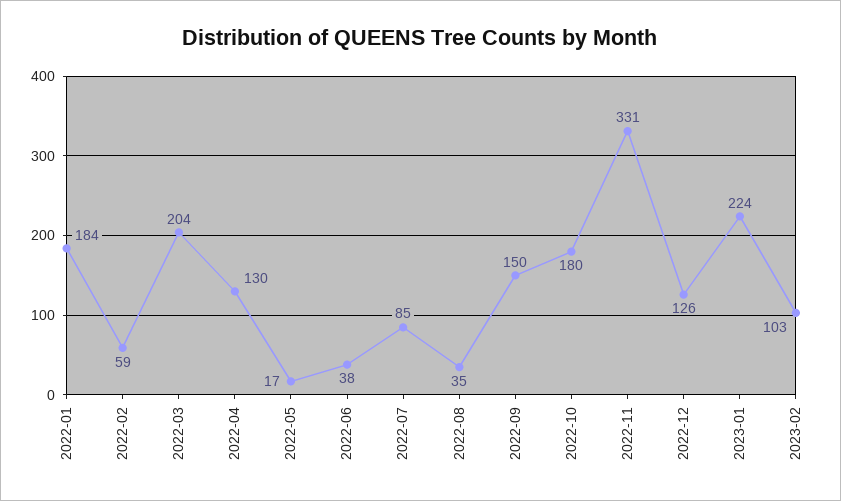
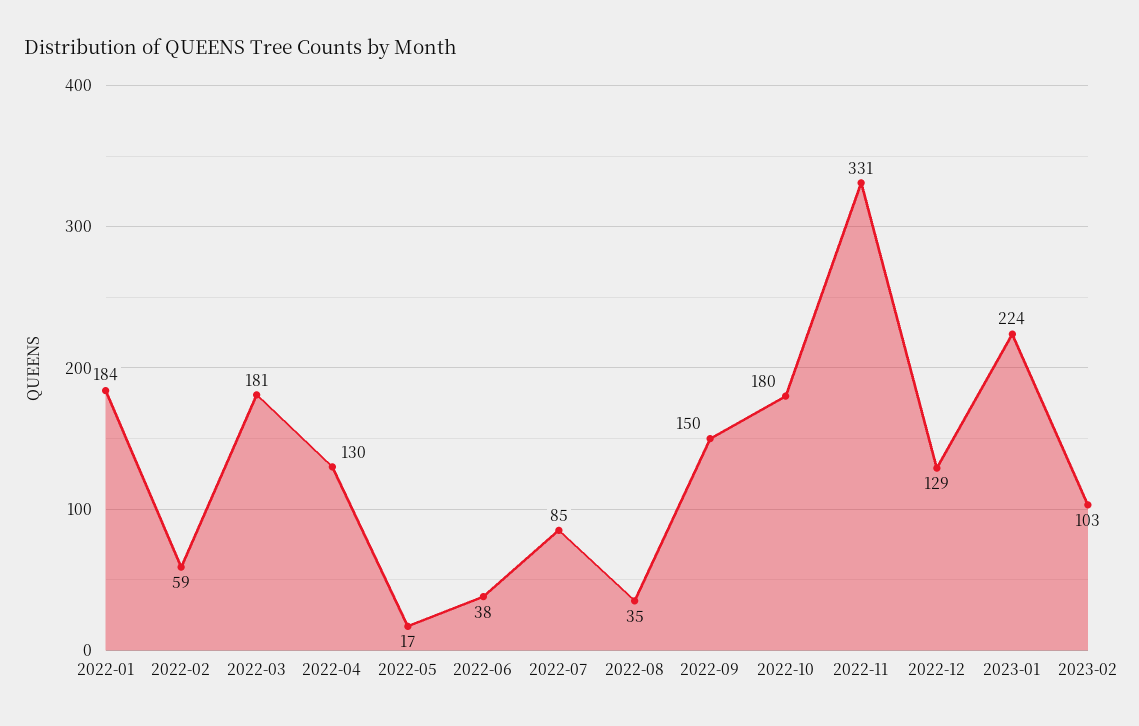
  {
    "2022-01": 184,
    "2022-02": 59,
-   "2022-03": 204,
+   "2022-03": 181,
    "2022-04": 130,
    "2022-05": 17,
    "2022-06": 38,
    "2022-07": 85,
    "2022-08": 35,
    "2022-09": 150,
    "2022-10": 180,
    "2022-11": 331,
-   "2022-12": 126,
+   "2022-12": 129,
    "2023-01": 224,
    "2023-02": 103
  }

